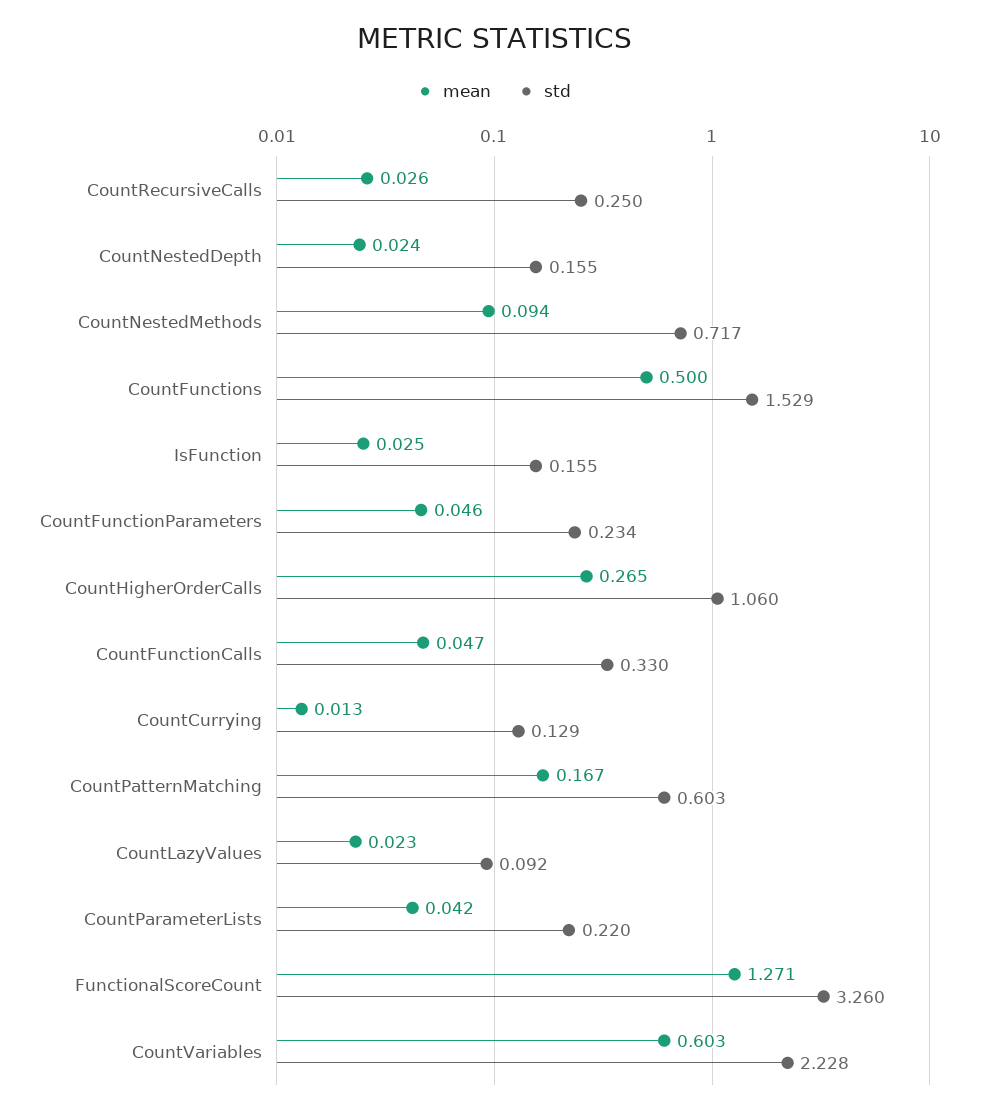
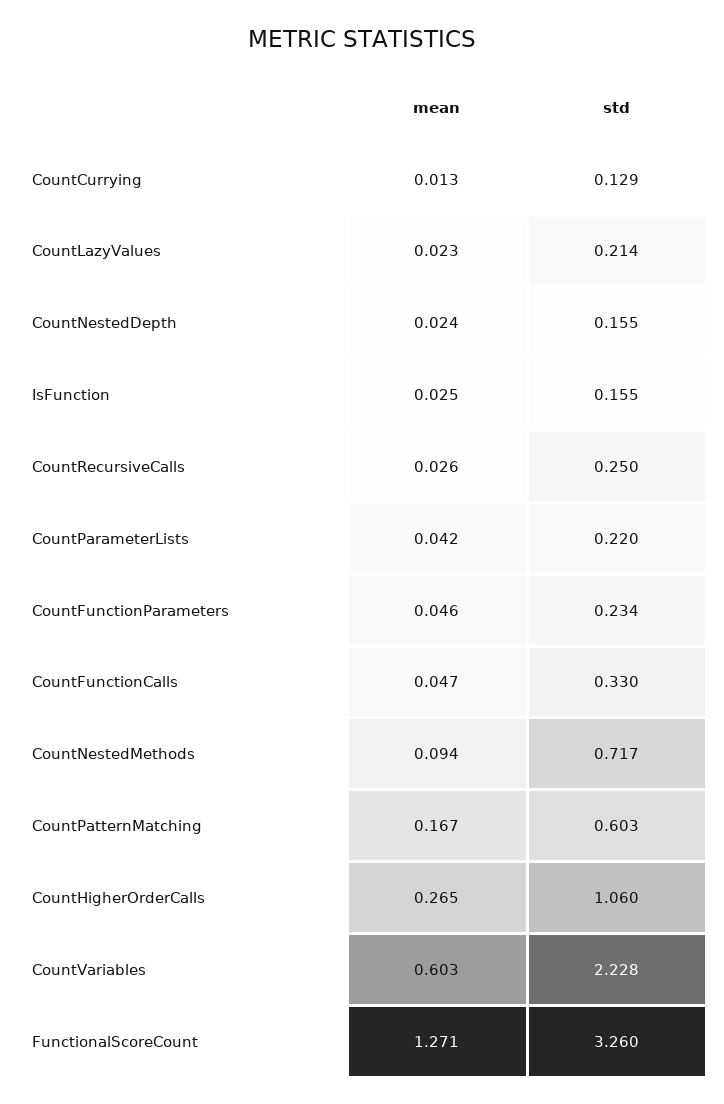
  {
    "mean": {
      "CountRecursiveCalls": 0.026,
      "CountNestedDepth": 0.024,
      "CountNestedMethods": 0.094,
-     "CountFunctions": 0.5,
      "IsFunction": 0.025,
      "CountFunctionParameters": 0.046,
      "CountHigherOrderCalls": 0.265,
      "CountFunctionCalls": 0.047,
      "CountCurrying": 0.013,
      "CountPatternMatching": 0.167,
      "CountLazyValues": 0.023,
      "CountParameterLists": 0.042,
      "FunctionalScoreCount": 1.271,
      "CountVariables": 0.603
    },
    "std": {
      "CountRecursiveCalls": 0.25,
      "CountNestedDepth": 0.155,
      "CountNestedMethods": 0.717,
-     "CountFunctions": 1.529,
      "IsFunction": 0.155,
      "CountFunctionParameters": 0.234,
      "CountHigherOrderCalls": 1.06,
      "CountFunctionCalls": 0.33,
      "CountCurrying": 0.129,
      "CountPatternMatching": 0.603,
-     "CountLazyValues": 0.092,
+     "CountLazyValues": 0.214,
      "CountParameterLists": 0.22,
      "FunctionalScoreCount": 3.26,
      "CountVariables": 2.228
    }
  }

